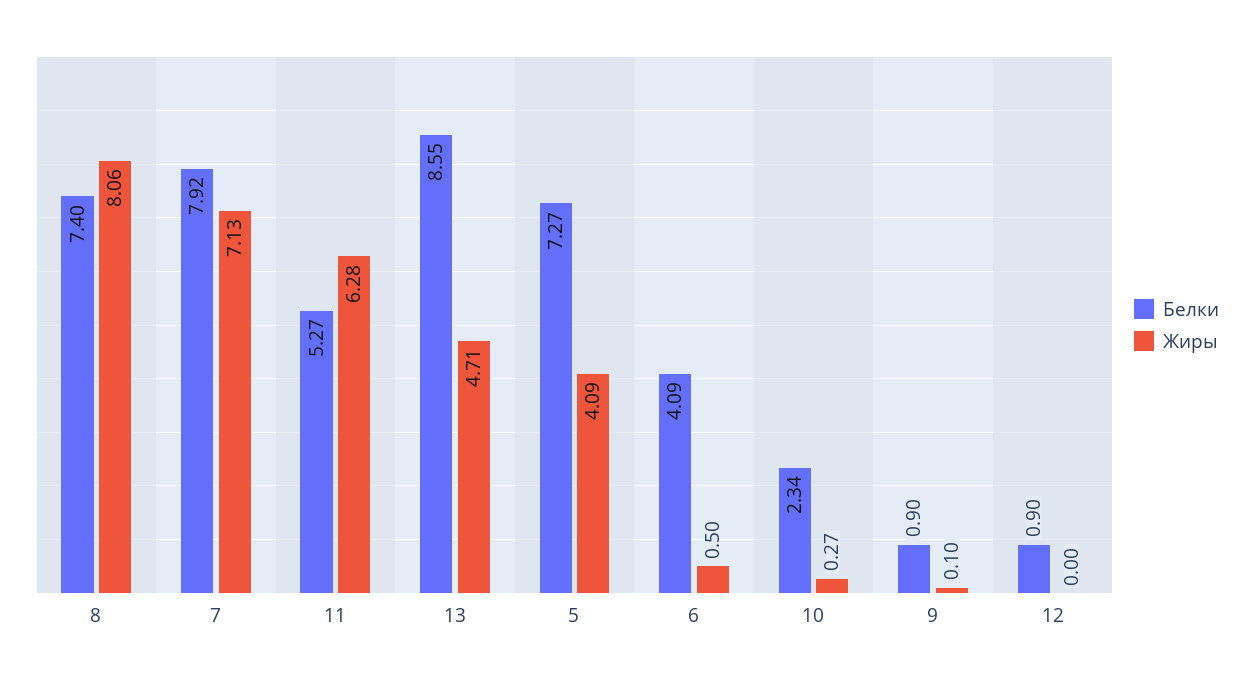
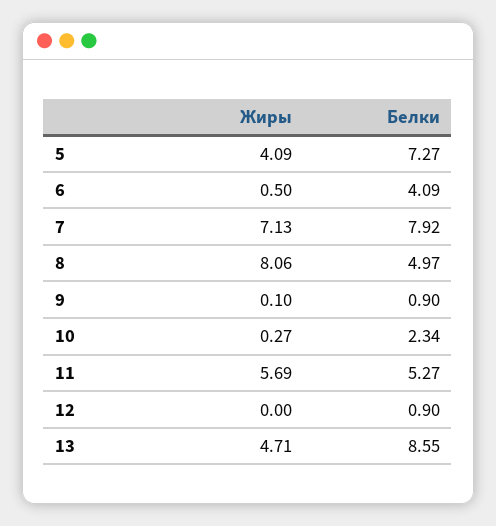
  {
    "Белки": {
-     "8": 7.4,
+     "8": 4.97,
      "7": 7.92,
      "11": 5.27,
      "13": 8.55,
      "5": 7.27,
      "6": 4.09,
      "10": 2.34,
      "9": 0.9,
      "12": 0.9
    },
    "Жиры": {
      "8": 8.06,
      "7": 7.13,
-     "11": 6.28,
+     "11": 5.69,
      "13": 4.71,
      "5": 4.09,
      "6": 0.5,
      "10": 0.27,
      "9": 0.1,
      "12": 0
    }
  }

